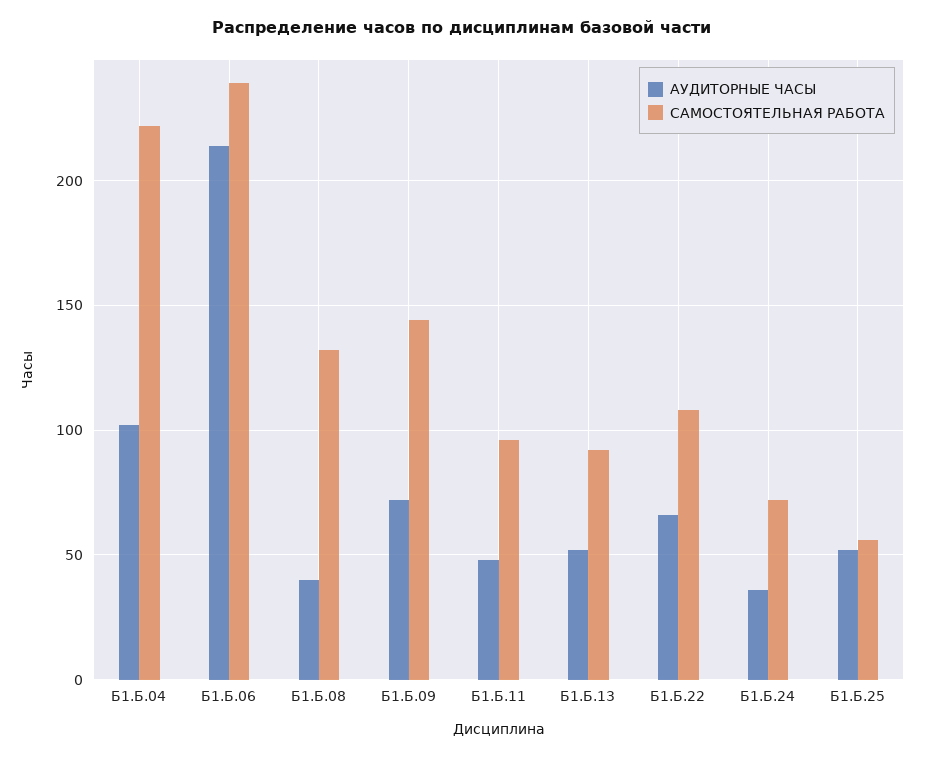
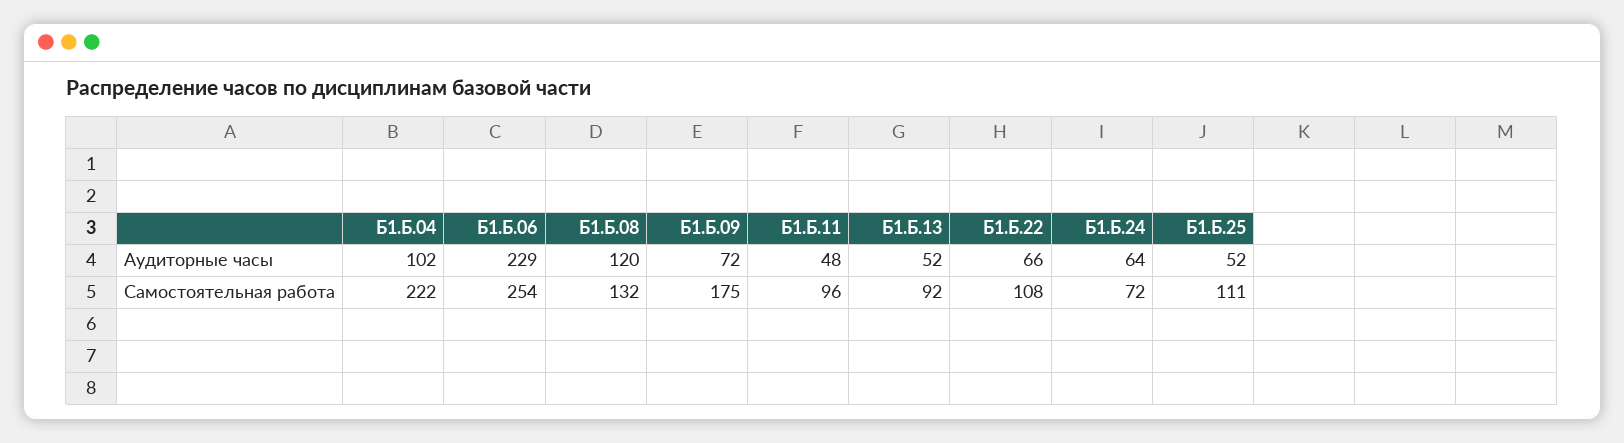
  {
    "АУДИТОРНЫЕ ЧАСЫ": {
      "Б1.Б.04": 102,
-     "Б1.Б.06": 215,
+     "Б1.Б.06": 229,
-     "Б1.Б.08": 40,
+     "Б1.Б.08": 120,
      "Б1.Б.09": 72,
      "Б1.Б.11": 48,
      "Б1.Б.13": 52,
      "Б1.Б.22": 66,
-     "Б1.Б.24": 35,
+     "Б1.Б.24": 64,
      "Б1.Б.25": 52
    },
    "САМОСТОЯТЕЛЬНАЯ РАБОТА": {
      "Б1.Б.04": 222,
-     "Б1.Б.06": 240,
+     "Б1.Б.06": 254,
      "Б1.Б.08": 132,
-     "Б1.Б.09": 145,
+     "Б1.Б.09": 175,
      "Б1.Б.11": 96,
      "Б1.Б.13": 92,
      "Б1.Б.22": 108,
      "Б1.Б.24": 72,
-     "Б1.Б.25": 55
+     "Б1.Б.25": 111
    }
  }

